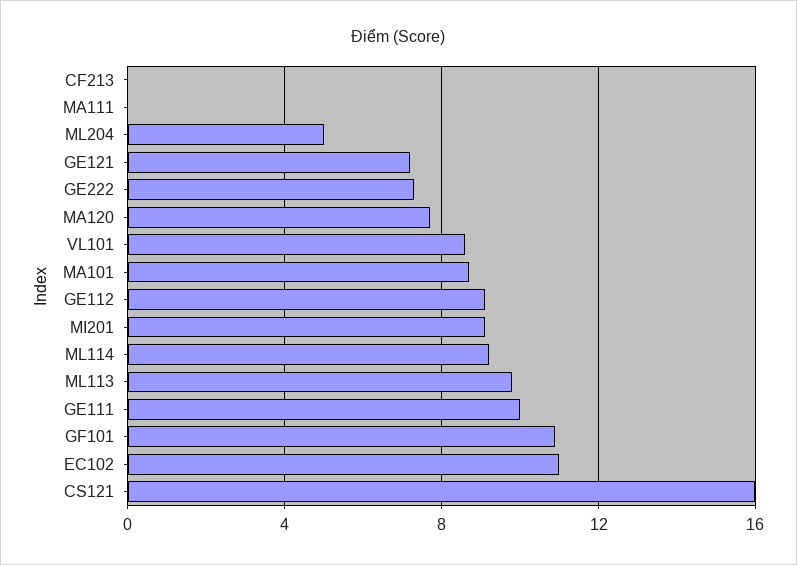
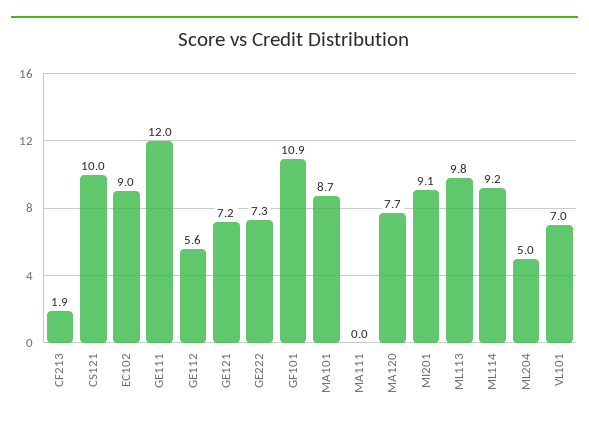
  {
-   "CF213": 0,
+   "CF213": 1.9,
    "MA111": 0,
    "ML204": 5,
    "GE121": 7.2,
    "GE222": 7.3,
    "MA120": 7.7,
-   "VL101": 8.5,
+   "VL101": 7,
    "MA101": 8.7,
-   "GE112": 9,
+   "GE112": 5.6,
    "MI201": 9.1,
    "ML114": 9.2,
    "ML113": 9.8,
-   "GE111": 10,
+   "GE111": 12,
    "GF101": 10.9,
-   "EC102": 11,
+   "EC102": 9,
-   "CS121": 16
+   "CS121": 10
  }

